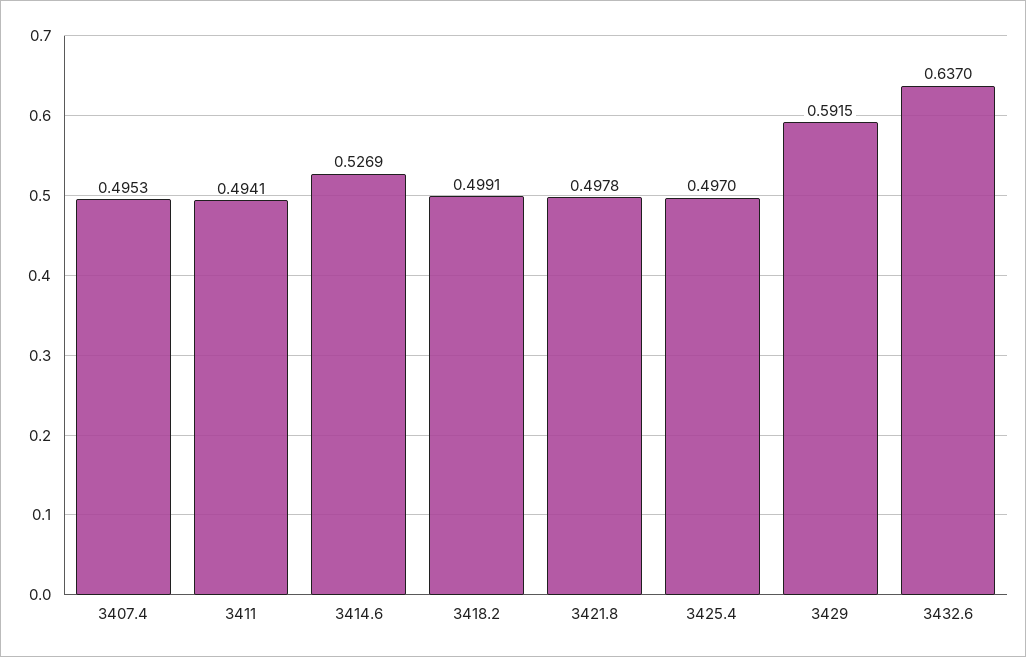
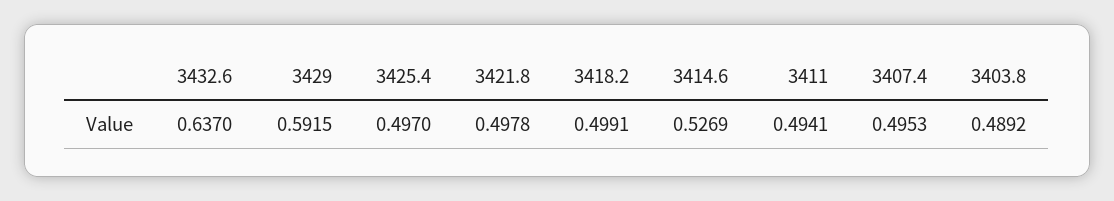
  {
    "3407.4": 0.4953,
    "3411": 0.4941,
    "3414.6": 0.5269,
    "3418.2": 0.4991,
    "3421.8": 0.4978,
    "3425.4": 0.497,
    "3429": 0.5915,
-   "3432.6": 0.637
+   "3432.6": 0.637,
+   "3403.8": 0.4892
  }

